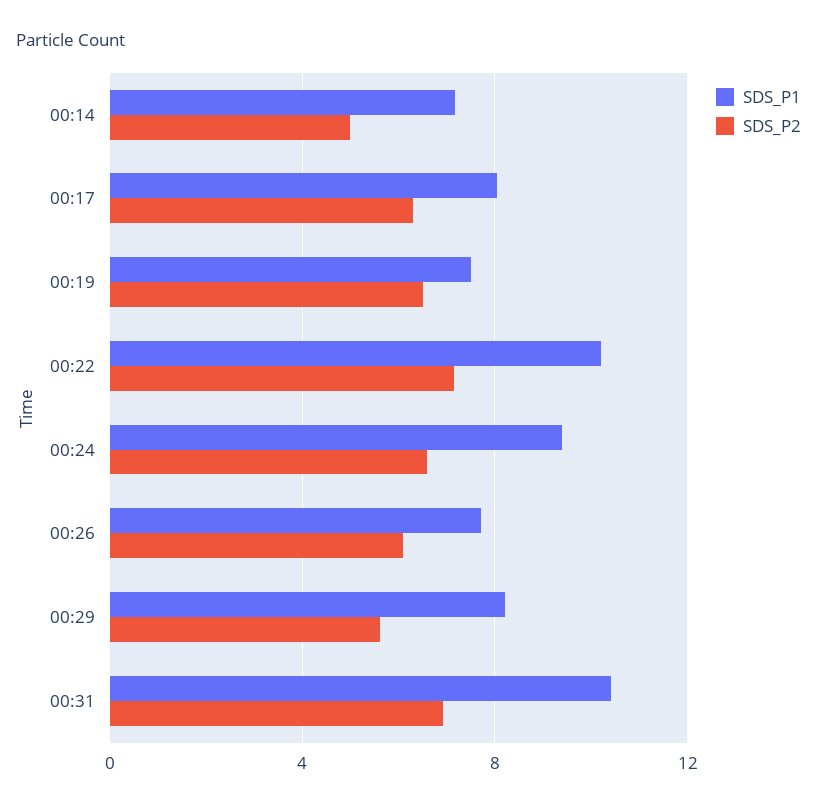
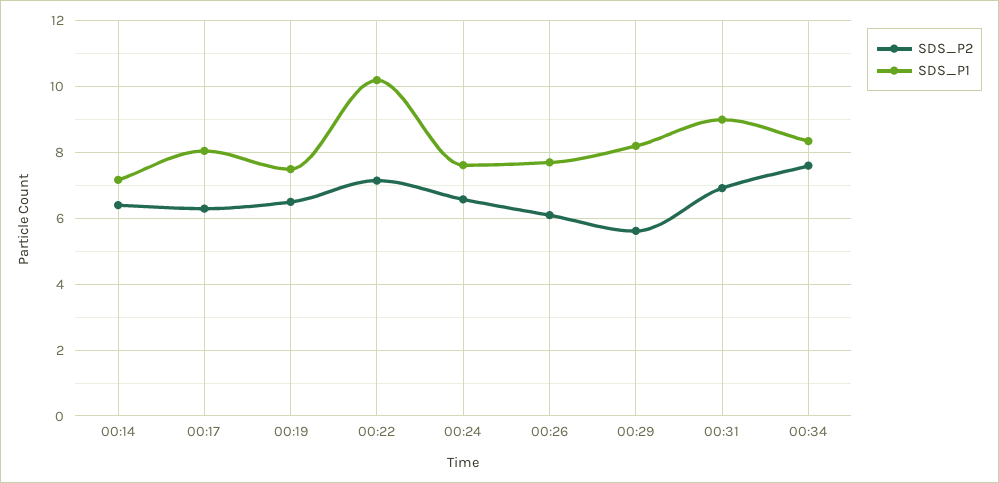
  {
    "SDS_P1": {
      "00:14": 7.2,
      "00:17": 8,
      "00:19": 7.6,
      "00:22": 10.2,
-     "00:24": 9.5,
+     "00:24": 7.6,
      "00:26": 7.8,
      "00:29": 8.2,
-     "00:31": 10.5
+     "00:31": 9,
+     "00:34": 8.4
    },
    "SDS_P2": {
-     "00:14": 5,
+     "00:14": 6.4,
      "00:17": 6.4,
      "00:19": 6.6,
      "00:22": 7.2,
      "00:24": 6.6,
      "00:26": 6.2,
      "00:29": 5.6,
-     "00:31": 7
+     "00:31": 7,
+     "00:34": 7.6
    }
  }

